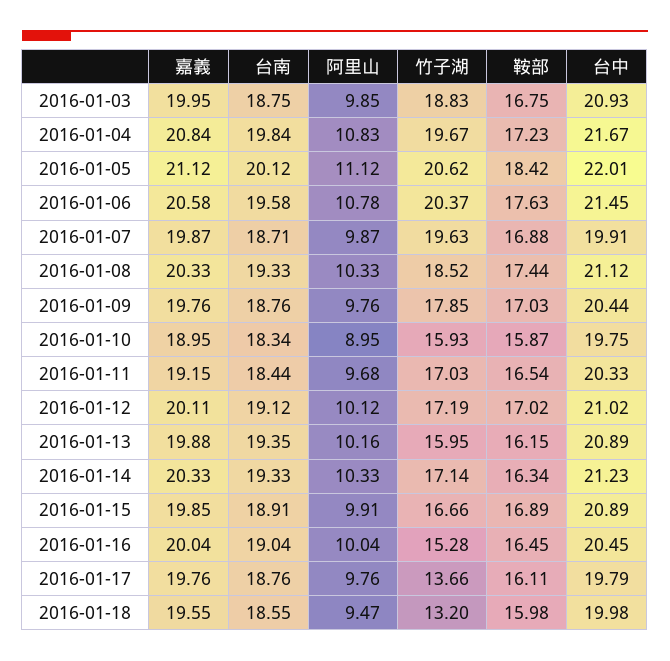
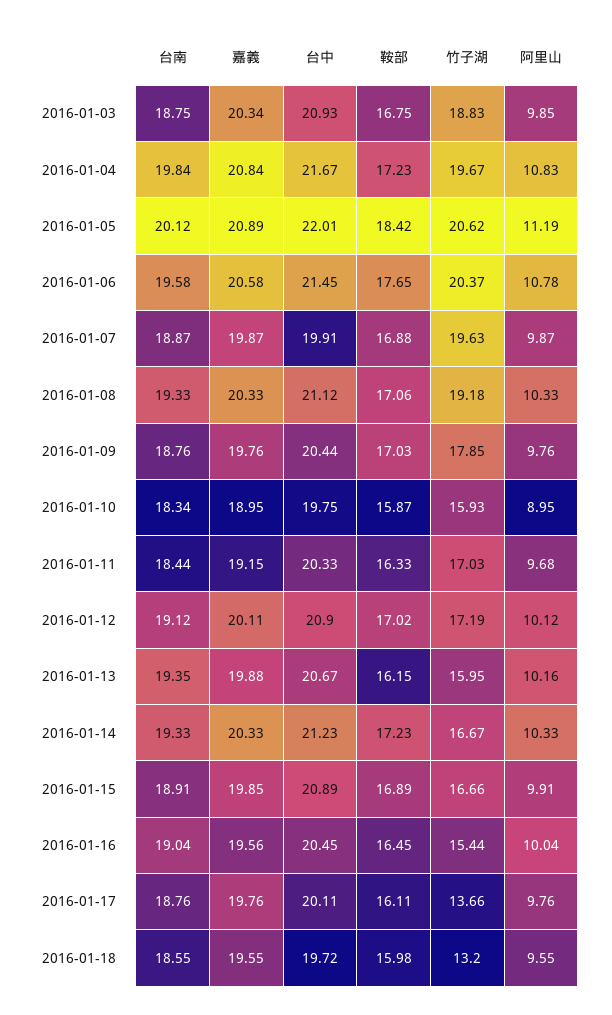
  {
    "嘉義": {
-     "2016-01-03": 19.95,
+     "2016-01-03": 20.34,
      "2016-01-04": 20.84,
-     "2016-01-05": 21.12,
+     "2016-01-05": 20.89,
      "2016-01-06": 20.58,
      "2016-01-07": 19.87,
      "2016-01-08": 20.33,
      "2016-01-09": 19.76,
      "2016-01-10": 18.95,
      "2016-01-11": 19.15,
      "2016-01-12": 20.11,
      "2016-01-13": 19.88,
      "2016-01-14": 20.33,
      "2016-01-15": 19.85,
-     "2016-01-16": 20.04,
+     "2016-01-16": 19.56,
      "2016-01-17": 19.76,
      "2016-01-18": 19.55
    },
    "台南": {
      "2016-01-03": 18.75,
      "2016-01-04": 19.84,
      "2016-01-05": 20.12,
      "2016-01-06": 19.58,
-     "2016-01-07": 18.71,
+     "2016-01-07": 18.87,
      "2016-01-08": 19.33,
      "2016-01-09": 18.76,
      "2016-01-10": 18.34,
      "2016-01-11": 18.44,
      "2016-01-12": 19.12,
      "2016-01-13": 19.35,
      "2016-01-14": 19.33,
      "2016-01-15": 18.91,
      "2016-01-16": 19.04,
      "2016-01-17": 18.76,
      "2016-01-18": 18.55
    },
    "阿里山": {
      "2016-01-03": 9.85,
      "2016-01-04": 10.83,
-     "2016-01-05": 11.12,
+     "2016-01-05": 11.19,
      "2016-01-06": 10.78,
      "2016-01-07": 9.87,
      "2016-01-08": 10.33,
      "2016-01-09": 9.76,
      "2016-01-10": 8.95,
      "2016-01-11": 9.68,
      "2016-01-12": 10.12,
      "2016-01-13": 10.16,
      "2016-01-14": 10.33,
      "2016-01-15": 9.91,
      "2016-01-16": 10.04,
      "2016-01-17": 9.76,
-     "2016-01-18": 9.47
+     "2016-01-18": 9.55
    },
    "竹子湖": {
      "2016-01-03": 18.83,
      "2016-01-04": 19.67,
      "2016-01-05": 20.62,
      "2016-01-06": 20.37,
      "2016-01-07": 19.63,
-     "2016-01-08": 18.52,
+     "2016-01-08": 19.18,
      "2016-01-09": 17.85,
      "2016-01-10": 15.93,
      "2016-01-11": 17.03,
      "2016-01-12": 17.19,
      "2016-01-13": 15.95,
-     "2016-01-14": 17.14,
+     "2016-01-14": 16.67,
      "2016-01-15": 16.66,
-     "2016-01-16": 15.28,
+     "2016-01-16": 15.44,
      "2016-01-17": 13.66,
      "2016-01-18": 13.2
    },
    "鞍部": {
      "2016-01-03": 16.75,
      "2016-01-04": 17.23,
      "2016-01-05": 18.42,
-     "2016-01-06": 17.63,
+     "2016-01-06": 17.65,
      "2016-01-07": 16.88,
-     "2016-01-08": 17.44,
+     "2016-01-08": 17.06,
      "2016-01-09": 17.03,
      "2016-01-10": 15.87,
-     "2016-01-11": 16.54,
+     "2016-01-11": 16.33,
      "2016-01-12": 17.02,
      "2016-01-13": 16.15,
-     "2016-01-14": 16.34,
+     "2016-01-14": 17.23,
      "2016-01-15": 16.89,
      "2016-01-16": 16.45,
      "2016-01-17": 16.11,
      "2016-01-18": 15.98
    },
    "台中": {
      "2016-01-03": 20.93,
      "2016-01-04": 21.67,
      "2016-01-05": 22.01,
      "2016-01-06": 21.45,
      "2016-01-07": 19.91,
      "2016-01-08": 21.12,
      "2016-01-09": 20.44,
      "2016-01-10": 19.75,
      "2016-01-11": 20.33,
-     "2016-01-12": 21.02,
+     "2016-01-12": 20.9,
-     "2016-01-13": 20.89,
+     "2016-01-13": 20.67,
      "2016-01-14": 21.23,
      "2016-01-15": 20.89,
      "2016-01-16": 20.45,
-     "2016-01-17": 19.79,
+     "2016-01-17": 20.11,
-     "2016-01-18": 19.98
+     "2016-01-18": 19.72
    }
  }

